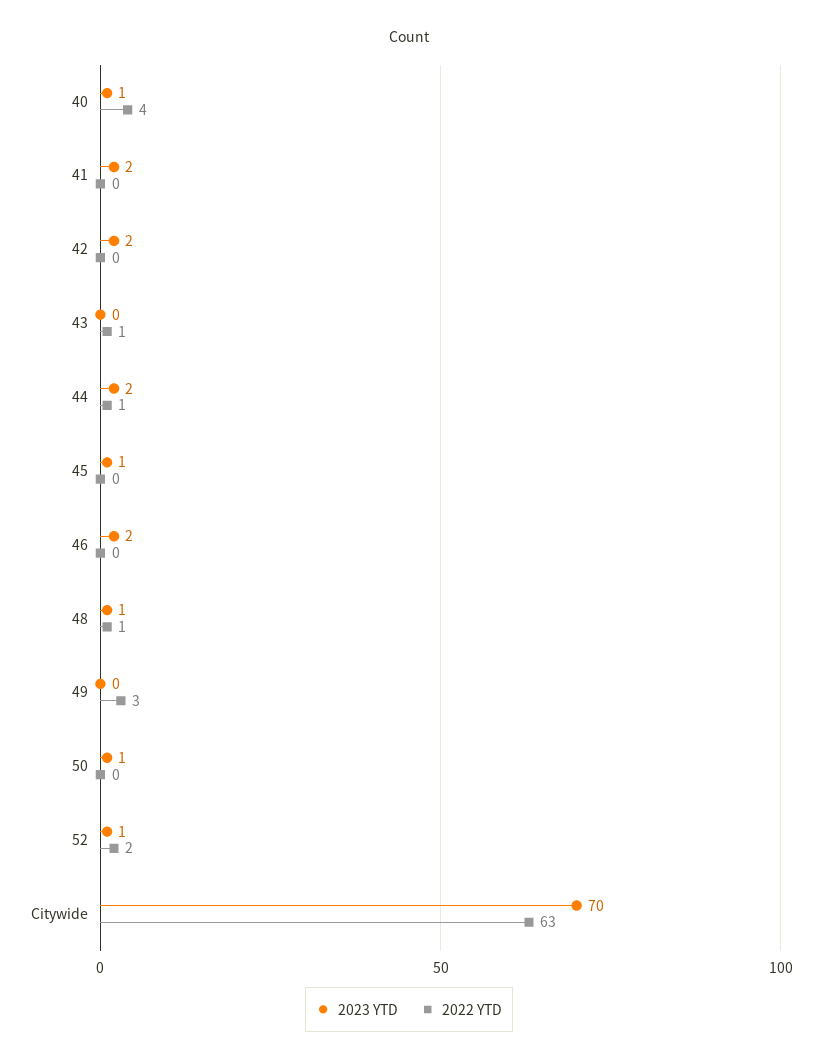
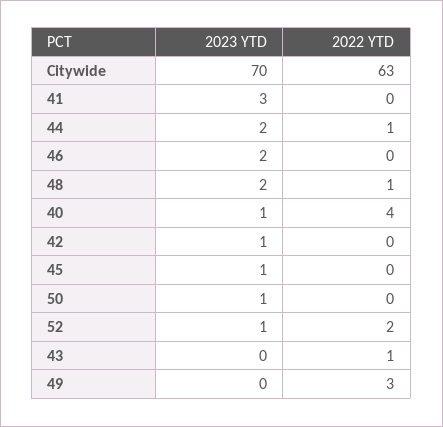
  {
    "2023 YTD": {
      "40": 1,
-     "41": 2,
+     "41": 3,
-     "42": 2,
+     "42": 1,
      "43": 0,
      "44": 2,
      "45": 1,
      "46": 2,
-     "48": 1,
+     "48": 2,
      "49": 0,
      "50": 1,
      "52": 1,
      "Citywide": 70
    },
    "2022 YTD": {
      "40": 4,
      "41": 0,
      "42": 0,
      "43": 1,
      "44": 1,
      "45": 0,
      "46": 0,
      "48": 1,
      "49": 3,
      "50": 0,
      "52": 2,
      "Citywide": 63
    }
  }

